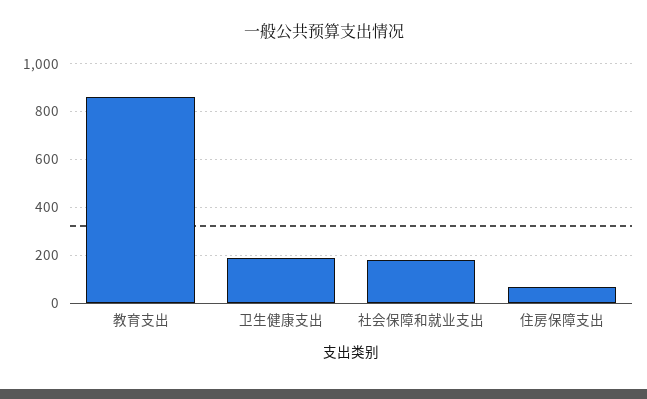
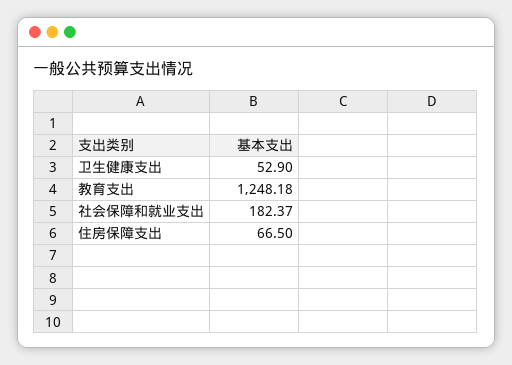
  {
-   "教育支出": 850,
+   "教育支出": 1248.18,
-   "卫生健康支出": 200,
+   "卫生健康支出": 52.9,
    "社会保障和就业支出": 182.37,
    "住房保障支出": 66.5
  }

